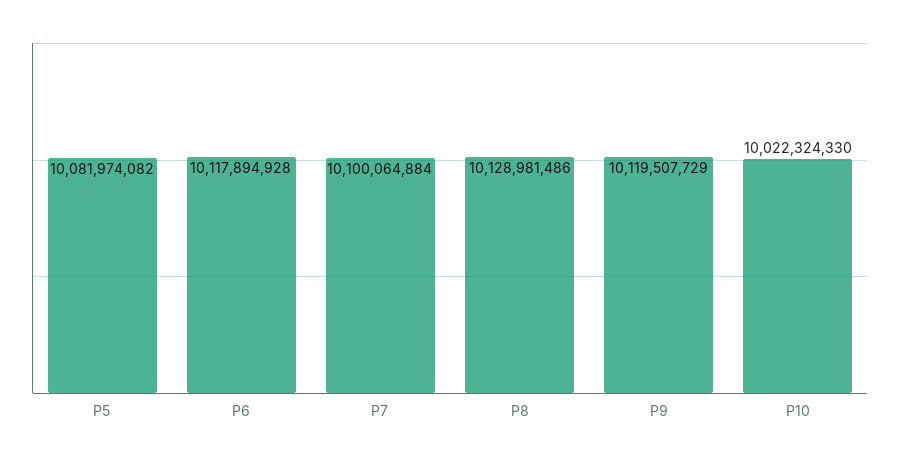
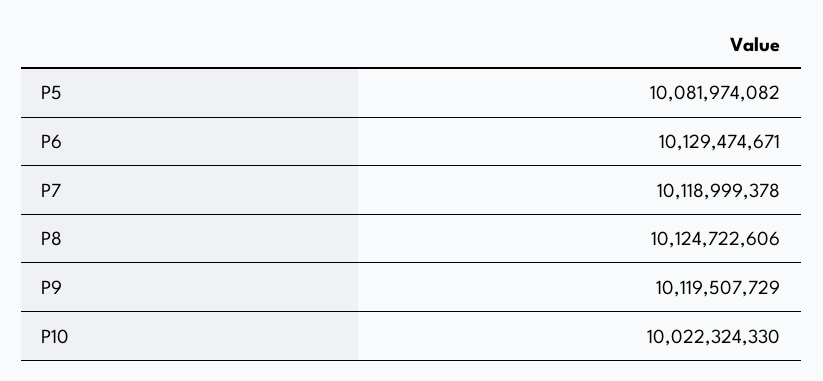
  {
    "P5": 10081974082,
-   "P6": 10117894928,
+   "P6": 10129474671,
-   "P7": 10100064884,
+   "P7": 10118999378,
-   "P8": 10128981486,
+   "P8": 10124722606,
    "P9": 10119507729,
    "P10": 10022324330
  }

